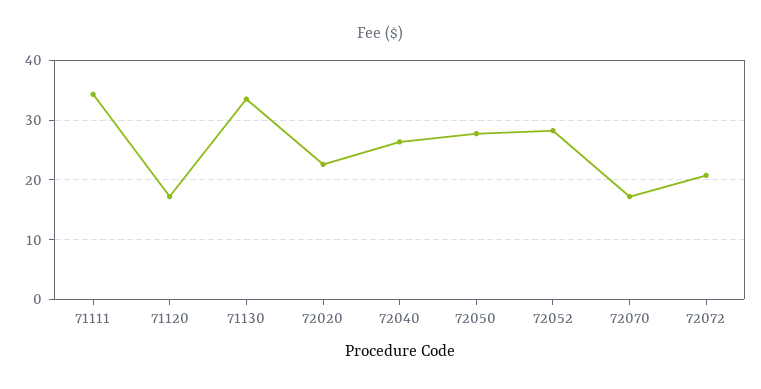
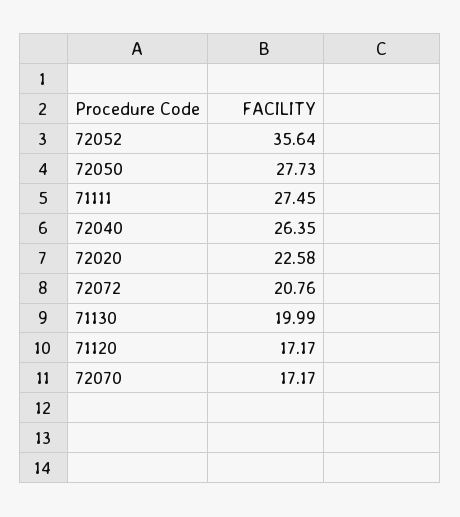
  {
-   "71111": 34,
+   "71111": 27.45,
    "71120": 17.17,
-   "71130": 34,
+   "71130": 19.99,
    "72020": 22.58,
    "72040": 26.35,
    "72050": 27.73,
-   "72052": 28,
+   "72052": 35.64,
    "72070": 17.17,
    "72072": 20.76
  }

